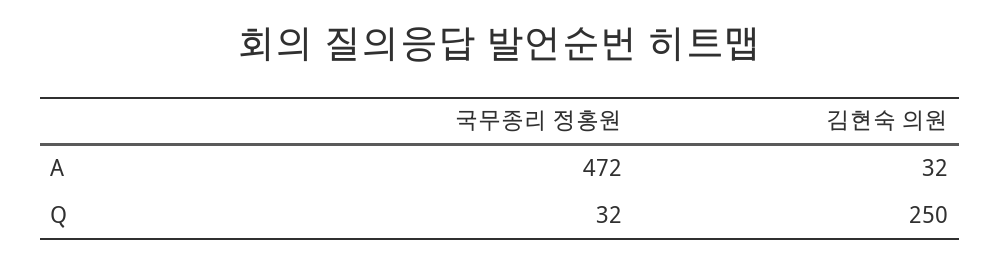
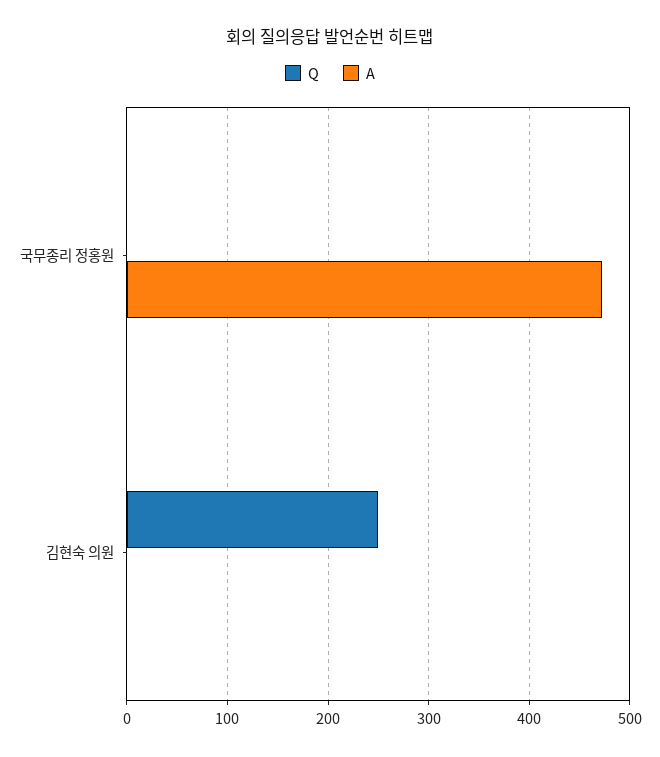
  {
    "A": {
      "국무종리 정홍원": 472,
-     "김현숙 의원": 32
+     "김현숙 의원": 0
    },
    "Q": {
-     "국무종리 정홍원": 32,
+     "국무종리 정홍원": 0,
      "김현숙 의원": 250
    }
  }

